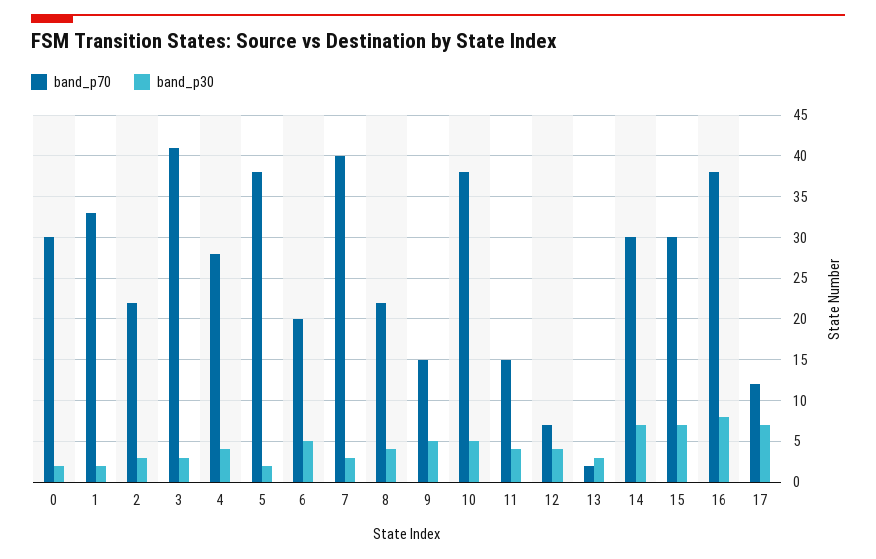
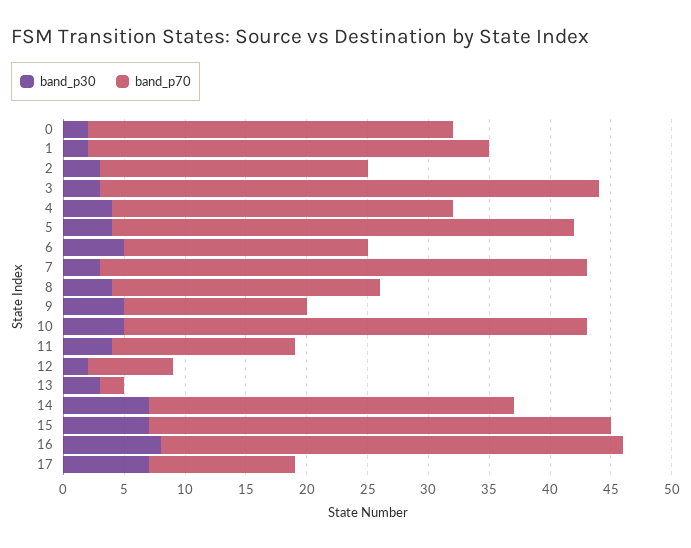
  {
    "band_p70": {
      "0": 30,
      "1": 33,
      "2": 22,
      "3": 41,
      "4": 28,
      "5": 38,
      "6": 20,
      "7": 40,
      "8": 22,
      "9": 15,
      "10": 38,
      "11": 15,
      "12": 7,
      "13": 2,
      "14": 30,
-     "15": 30,
+     "15": 38,
      "16": 38,
      "17": 12
    },
    "band_p30": {
      "0": 2,
      "1": 2,
      "2": 3,
      "3": 3,
      "4": 4,
-     "5": 2,
+     "5": 4,
      "6": 5,
      "7": 3,
      "8": 4,
      "9": 5,
      "10": 5,
      "11": 4,
-     "12": 4,
+     "12": 2,
      "13": 3,
      "14": 7,
      "15": 7,
      "16": 8,
      "17": 7
    }
  }

